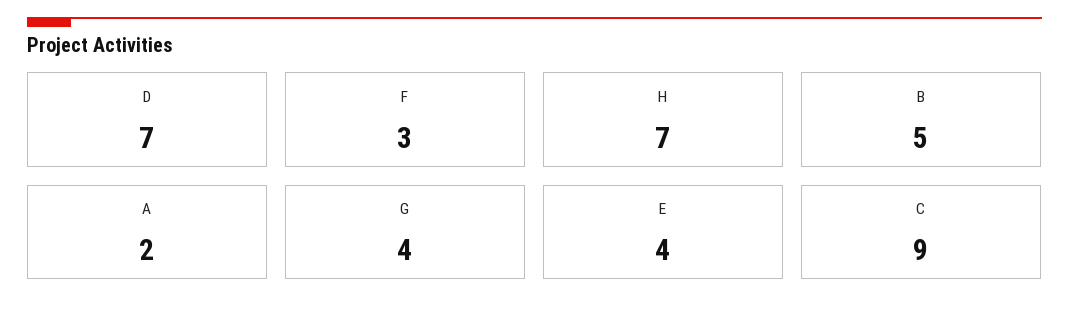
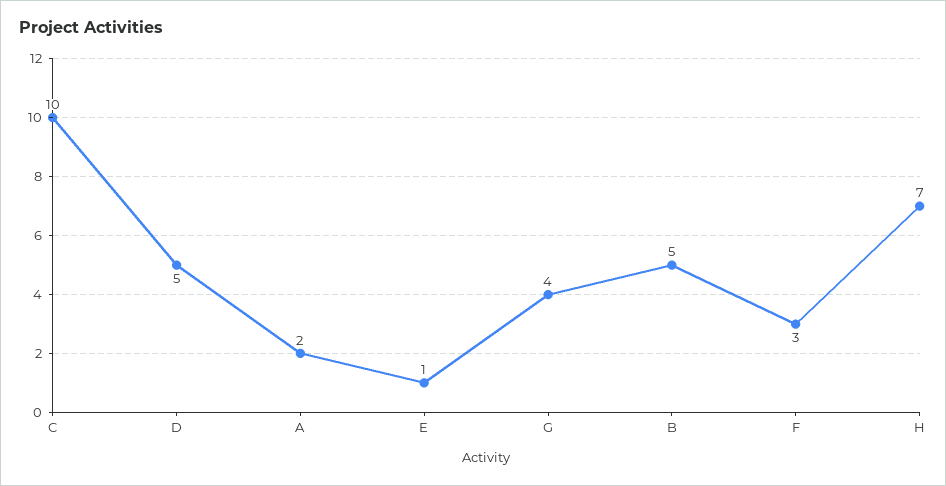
  {
-   "D": 7,
+   "D": 5,
    "F": 3,
    "H": 7,
    "B": 5,
    "A": 2,
    "G": 4,
-   "E": 4,
+   "E": 1,
-   "C": 9
+   "C": 10
  }

